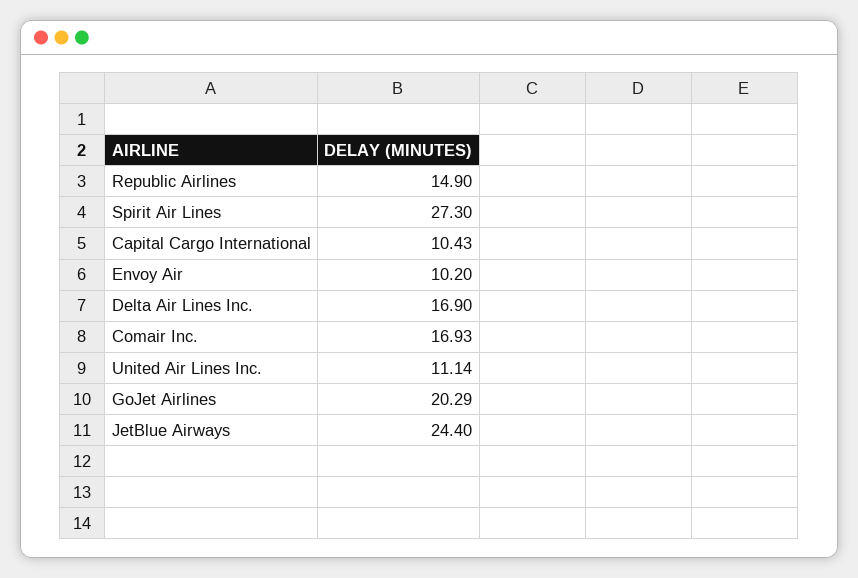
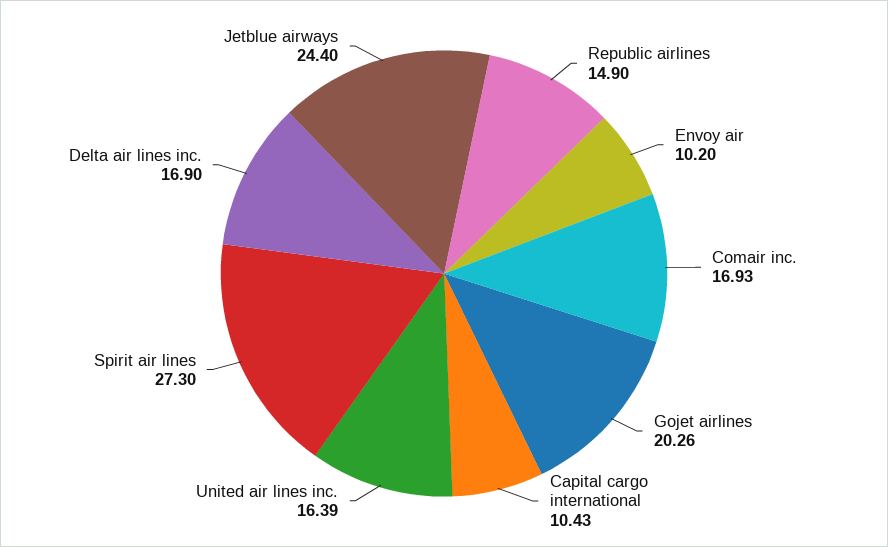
  {
    "Republic Airlines": 14.9,
    "Spirit Air Lines": 27.3,
    "Capital Cargo International": 10.43,
    "Envoy Air": 10.2,
    "Delta Air Lines Inc.": 16.9,
    "Comair Inc.": 16.93,
-   "United Air Lines Inc.": 11.14,
+   "United Air Lines Inc.": 16.39,
-   "GoJet Airlines": 20.29,
+   "GoJet Airlines": 20.26,
    "JetBlue Airways": 24.4
  }

